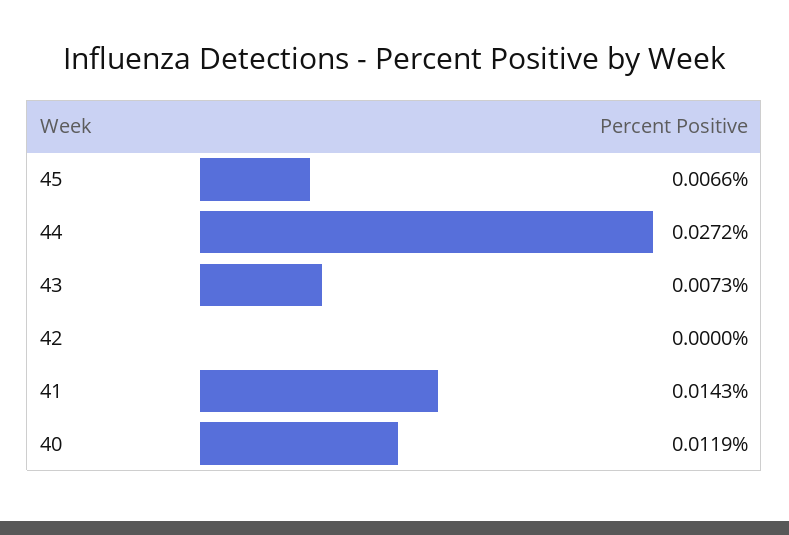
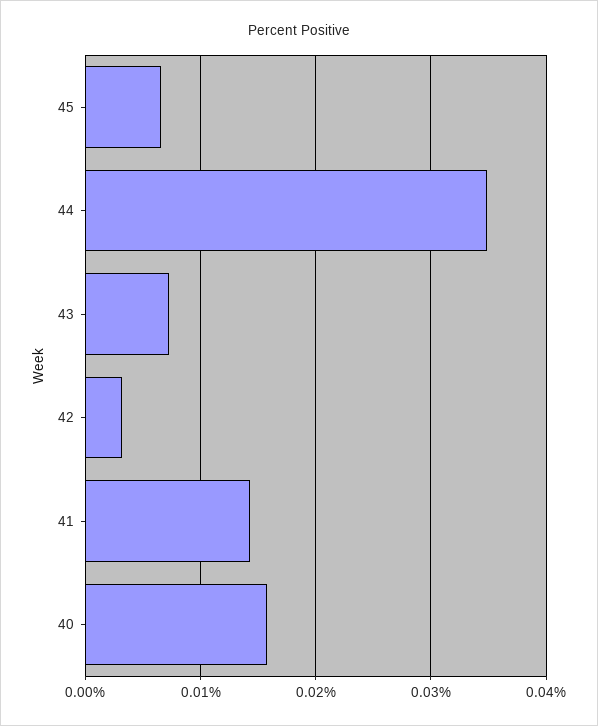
  {
    "45": 0.0066,
-   "44": 0.0272,
+   "44": 0.035,
    "43": 0.0073,
-   "42": 0,
+   "42": 0.003,
    "41": 0.0143,
-   "40": 0.0119
+   "40": 0.016
  }

